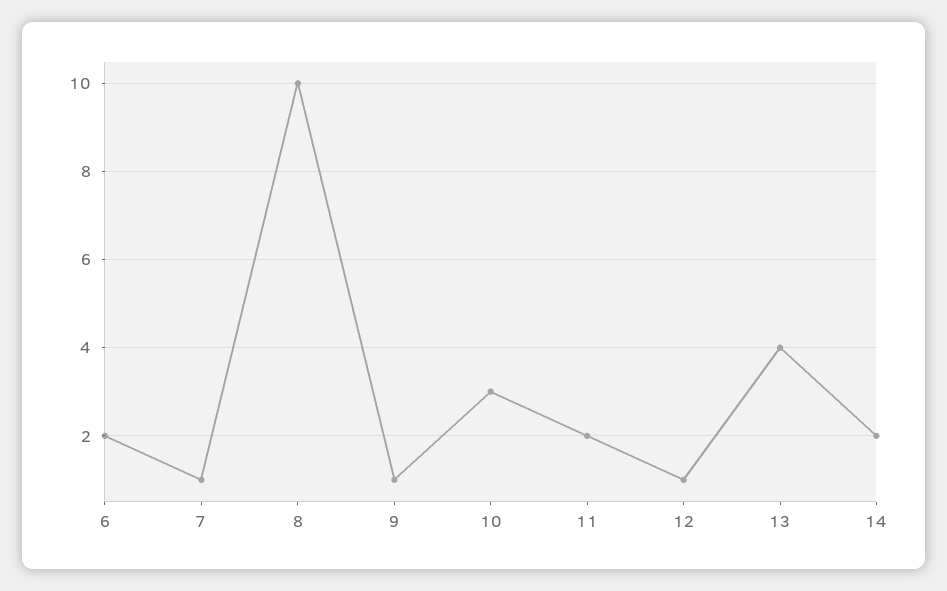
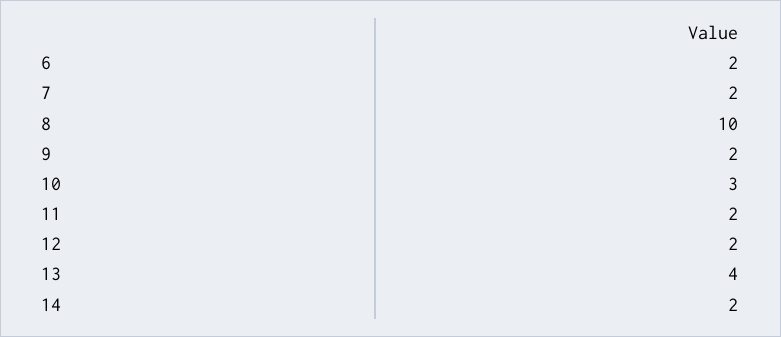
  {
    "6": 2,
-   "7": 1,
+   "7": 2,
    "8": 10,
-   "9": 1,
+   "9": 2,
    "10": 3,
    "11": 2,
-   "12": 1,
+   "12": 2,
    "13": 4,
    "14": 2
  }

